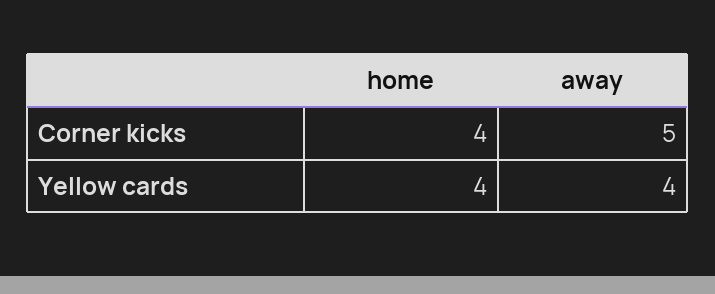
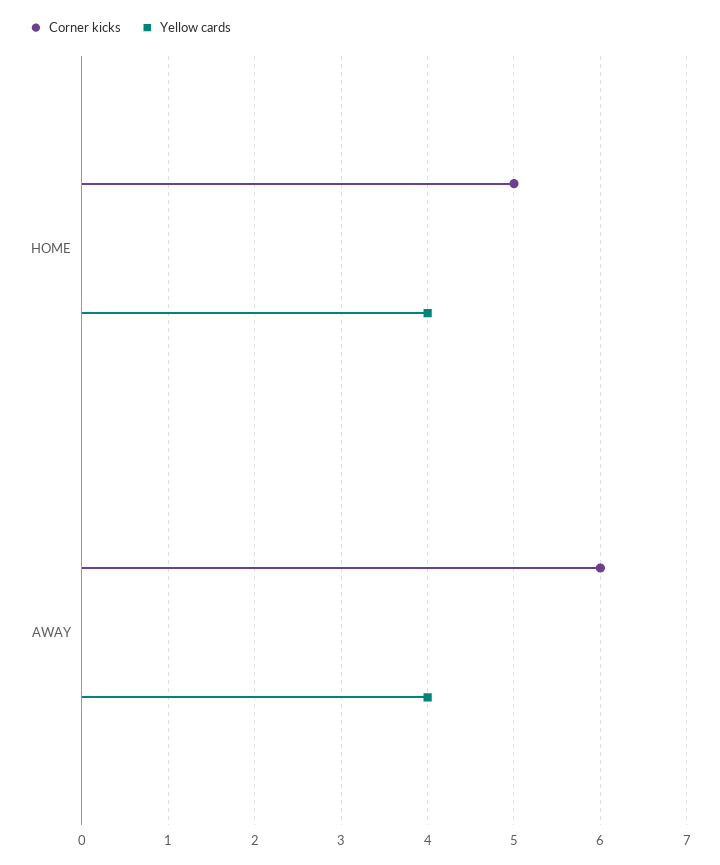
  {
    "Corner kicks": {
-     "home": 4,
+     "home": 5,
-     "away": 5
+     "away": 6
    },
    "Yellow cards": {
      "home": 4,
      "away": 4
    }
  }

